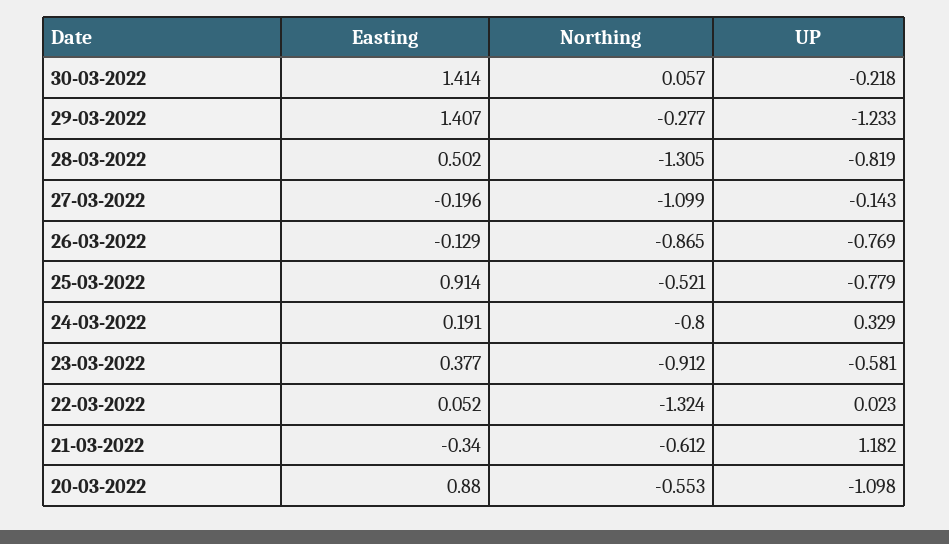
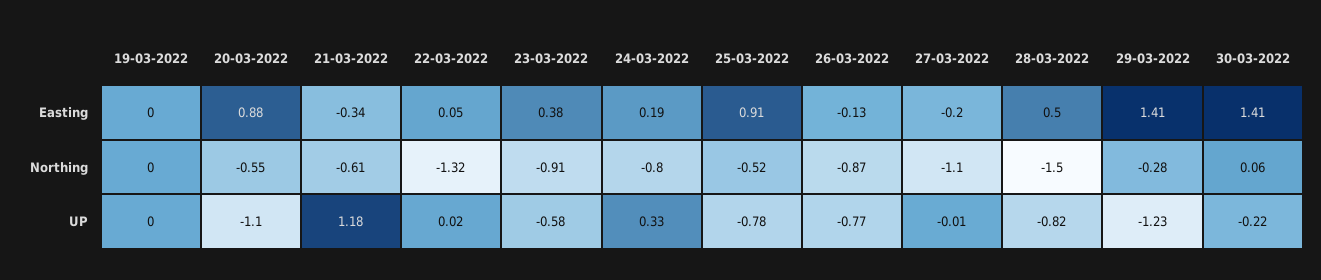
  {
    "Easting": {
      "30-03-2022": 1.414,
      "29-03-2022": 1.407,
      "28-03-2022": 0.502,
      "27-03-2022": -0.196,
      "26-03-2022": -0.129,
      "25-03-2022": 0.914,
      "24-03-2022": 0.191,
      "23-03-2022": 0.377,
      "22-03-2022": 0.052,
      "21-03-2022": -0.34,
-     "20-03-2022": 0.88
+     "20-03-2022": 0.88,
+     "19-03-2022": 0
    },
    "Northing": {
      "30-03-2022": 0.057,
      "29-03-2022": -0.277,
-     "28-03-2022": -1.305,
+     "28-03-2022": -1.5,
      "27-03-2022": -1.099,
      "26-03-2022": -0.865,
      "25-03-2022": -0.521,
      "24-03-2022": -0.8,
      "23-03-2022": -0.912,
      "22-03-2022": -1.324,
      "21-03-2022": -0.612,
-     "20-03-2022": -0.553
+     "20-03-2022": -0.553,
+     "19-03-2022": 0
    },
    "UP": {
      "30-03-2022": -0.218,
      "29-03-2022": -1.233,
      "28-03-2022": -0.819,
-     "27-03-2022": -0.143,
+     "27-03-2022": -0.01,
      "26-03-2022": -0.769,
      "25-03-2022": -0.779,
      "24-03-2022": 0.329,
      "23-03-2022": -0.581,
      "22-03-2022": 0.023,
      "21-03-2022": 1.182,
-     "20-03-2022": -1.098
+     "20-03-2022": -1.098,
+     "19-03-2022": 0
    }
  }

